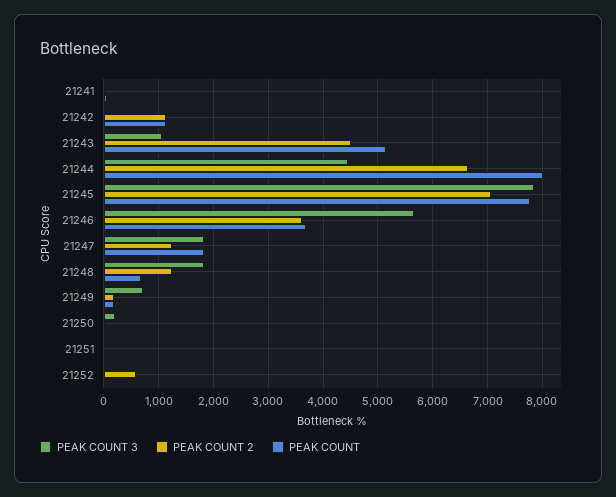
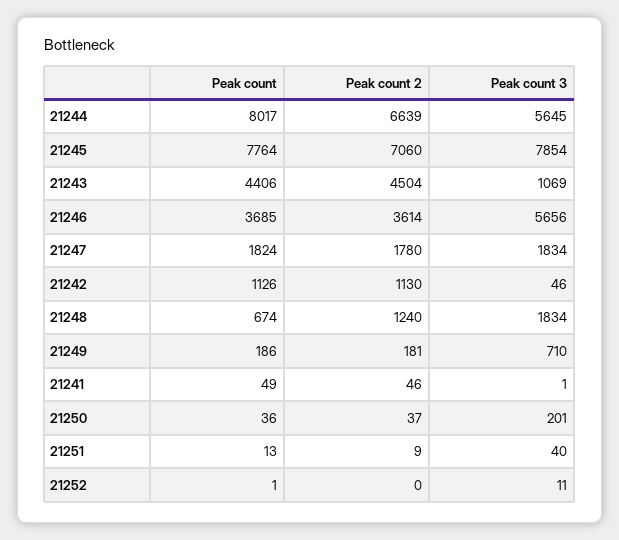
  {
    "PEAK COUNT 3": {
      "21241": 1,
      "21242": 46,
      "21243": 1069,
-     "21244": 4400,
+     "21244": 5645,
      "21245": 7854,
      "21246": 5656,
      "21247": 1834,
      "21248": 1834,
      "21249": 710,
      "21250": 201,
      "21251": 40,
      "21252": 11
    },
    "PEAK COUNT 2": {
      "21241": 46,
      "21242": 1130,
      "21243": 4504,
      "21244": 6639,
      "21245": 7060,
      "21246": 3614,
-     "21247": 1200,
+     "21247": 1780,
      "21248": 1240,
      "21249": 181,
      "21250": 37,
      "21251": 9,
-     "21252": 600
+     "21252": 0
    },
    "PEAK COUNT": {
      "21241": 49,
      "21242": 1126,
-     "21243": 5200,
+     "21243": 4406,
      "21244": 8017,
      "21245": 7764,
      "21246": 3685,
      "21247": 1824,
      "21248": 674,
      "21249": 186,
      "21250": 36,
      "21251": 13,
      "21252": 1
    }
  }

